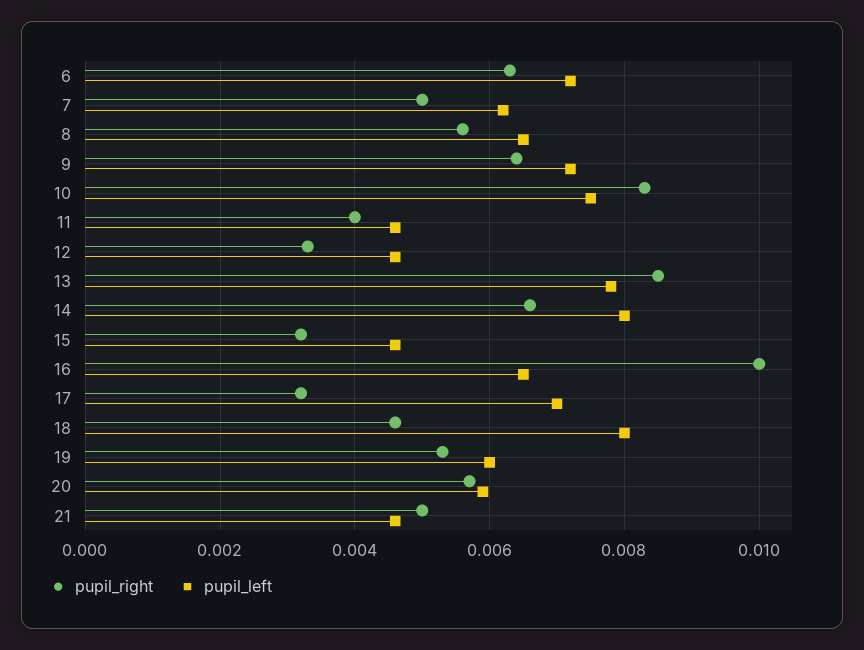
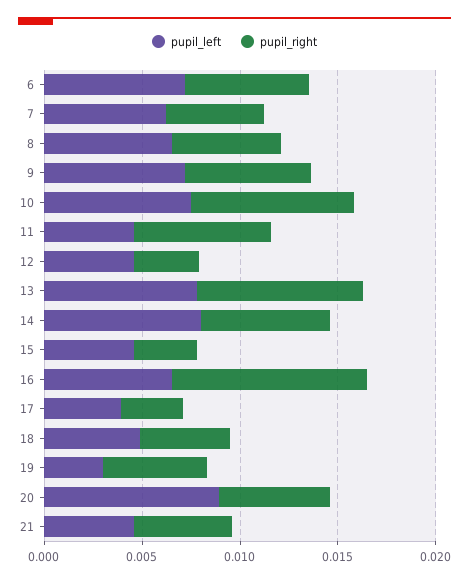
  {
    "pupil_right": {
      "6": 0.0065,
      "7": 0.005,
      "8": 0.0055,
      "9": 0.0065,
      "10": 0.0085,
-     "11": 0.004,
+     "11": 0.007,
      "12": 0.0035,
      "13": 0.0085,
      "14": 0.0065,
      "15": 0.003,
      "16": 0.01,
      "17": 0.003,
      "18": 0.0045,
      "19": 0.0055,
      "20": 0.0055,
      "21": 0.005
    },
    "pupil_left": {
      "6": 0.007,
      "7": 0.006,
      "8": 0.0065,
      "9": 0.007,
      "10": 0.0075,
      "11": 0.0045,
      "12": 0.0045,
      "13": 0.008,
      "14": 0.008,
      "15": 0.0045,
      "16": 0.0065,
-     "17": 0.007,
+     "17": 0.004,
-     "18": 0.008,
+     "18": 0.005,
-     "19": 0.006,
+     "19": 0.003,
-     "20": 0.006,
+     "20": 0.009,
      "21": 0.0045
    }
  }

